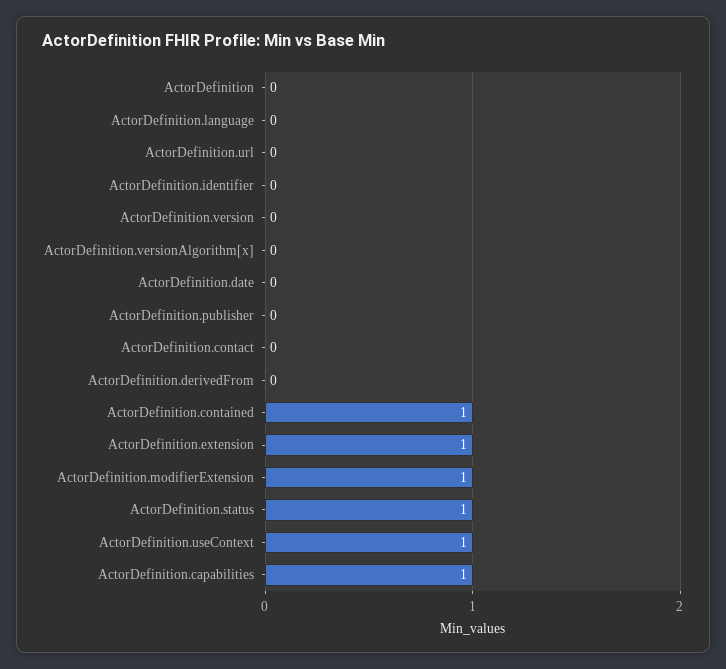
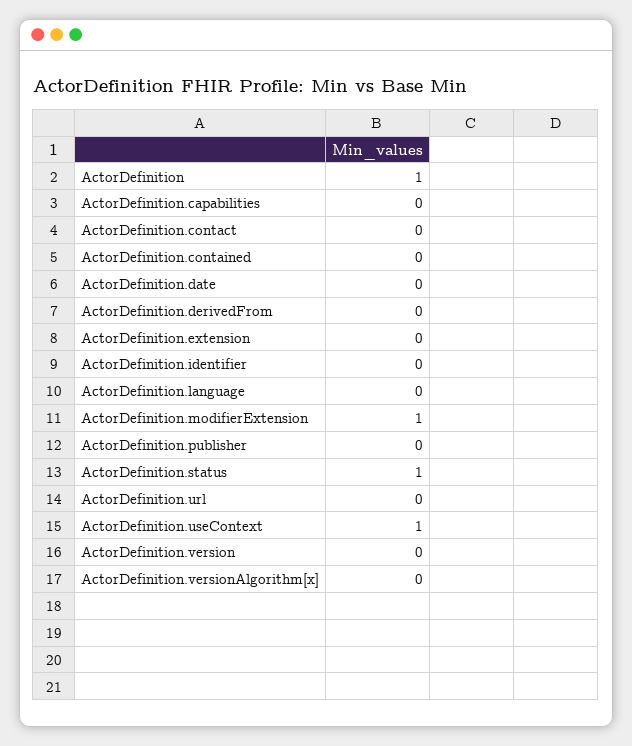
  {
-   "ActorDefinition": 0,
+   "ActorDefinition": 1,
    "ActorDefinition.language": 0,
    "ActorDefinition.url": 0,
    "ActorDefinition.identifier": 0,
    "ActorDefinition.version": 0,
    "ActorDefinition.versionAlgorithm[x]": 0,
    "ActorDefinition.date": 0,
    "ActorDefinition.publisher": 0,
    "ActorDefinition.contact": 0,
    "ActorDefinition.derivedFrom": 0,
-   "ActorDefinition.contained": 1,
+   "ActorDefinition.contained": 0,
-   "ActorDefinition.extension": 1,
+   "ActorDefinition.extension": 0,
    "ActorDefinition.modifierExtension": 1,
    "ActorDefinition.status": 1,
    "ActorDefinition.useContext": 1,
-   "ActorDefinition.capabilities": 1
+   "ActorDefinition.capabilities": 0
  }

